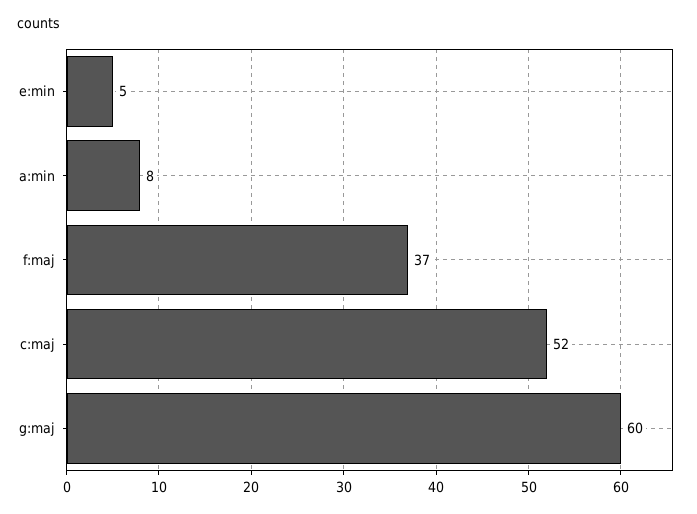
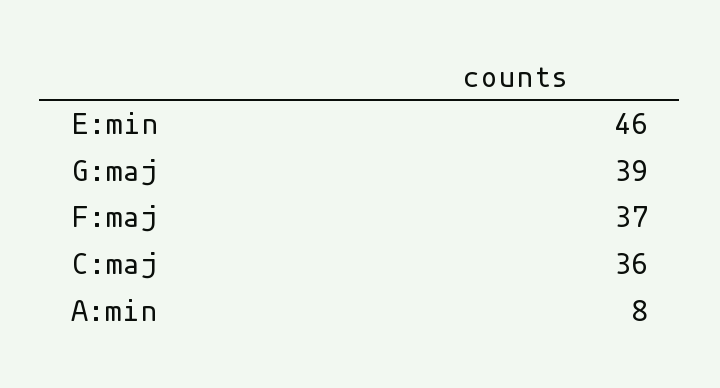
  {
-   "e:min": 5,
+   "e:min": 46,
    "a:min": 8,
    "f:maj": 37,
-   "c:maj": 52,
+   "c:maj": 36,
-   "g:maj": 60
+   "g:maj": 39
  }

